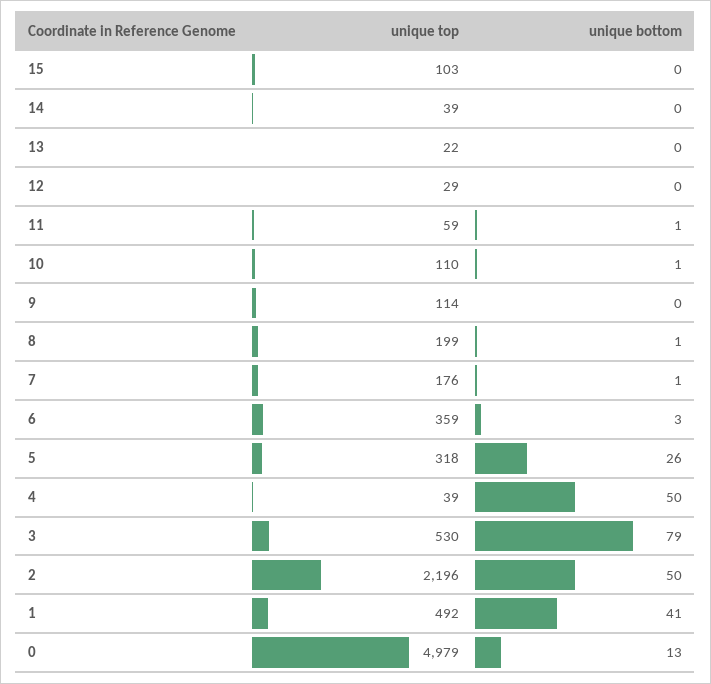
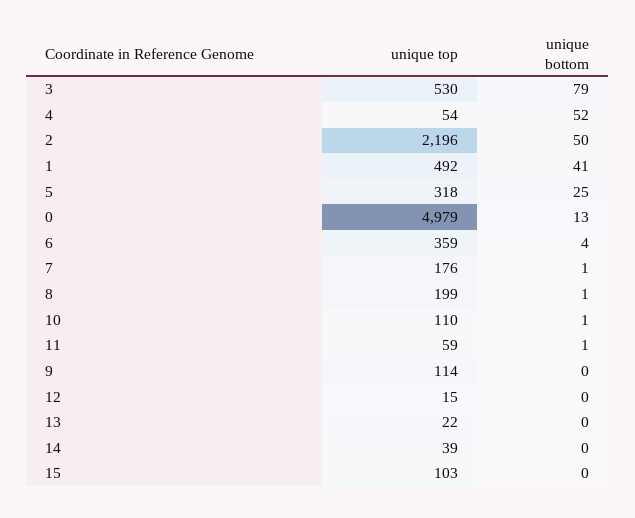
  {
    "unique top": {
      "15": 103,
      "14": 39,
      "13": 22,
-     "12": 29,
+     "12": 15,
      "11": 59,
      "10": 110,
      "9": 114,
      "8": 199,
      "7": 176,
      "6": 359,
      "5": 318,
-     "4": 39,
+     "4": 54,
      "3": 530,
      "2": 2196,
      "1": 492,
      "0": 4979
    },
    "unique bottom": {
      "15": 0,
      "14": 0,
      "13": 0,
      "12": 0,
      "11": 1,
      "10": 1,
      "9": 0,
      "8": 1,
      "7": 1,
-     "6": 3,
+     "6": 4,
-     "5": 26,
+     "5": 25,
-     "4": 50,
+     "4": 52,
      "3": 79,
      "2": 50,
      "1": 41,
      "0": 13
    }
  }

